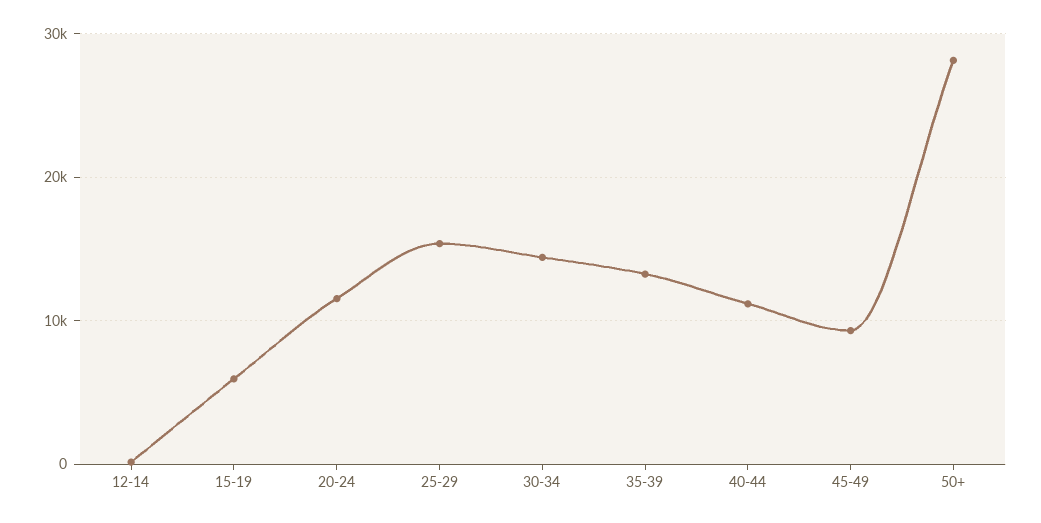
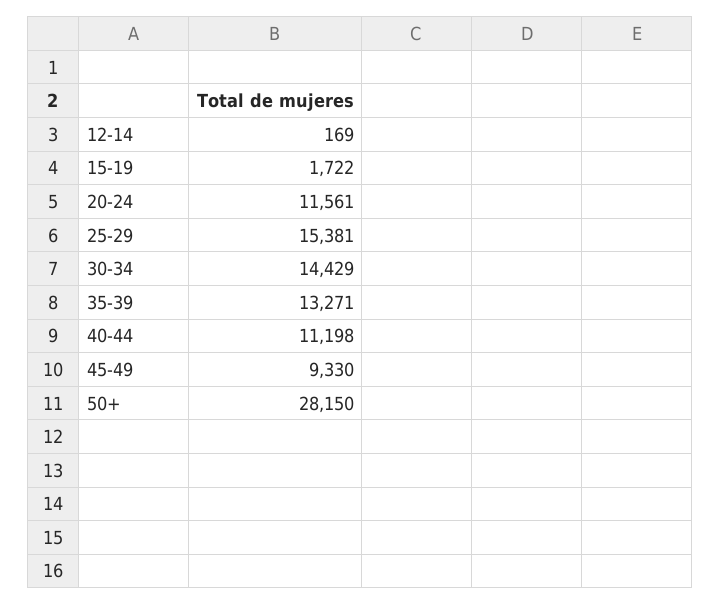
  {
    "12-14": 169,
-   "15-19": 6000,
+   "15-19": 1722,
    "20-24": 11561,
    "25-29": 15381,
    "30-34": 14429,
    "35-39": 13271,
    "40-44": 11198,
    "45-49": 9330,
    "50+": 28150
  }

